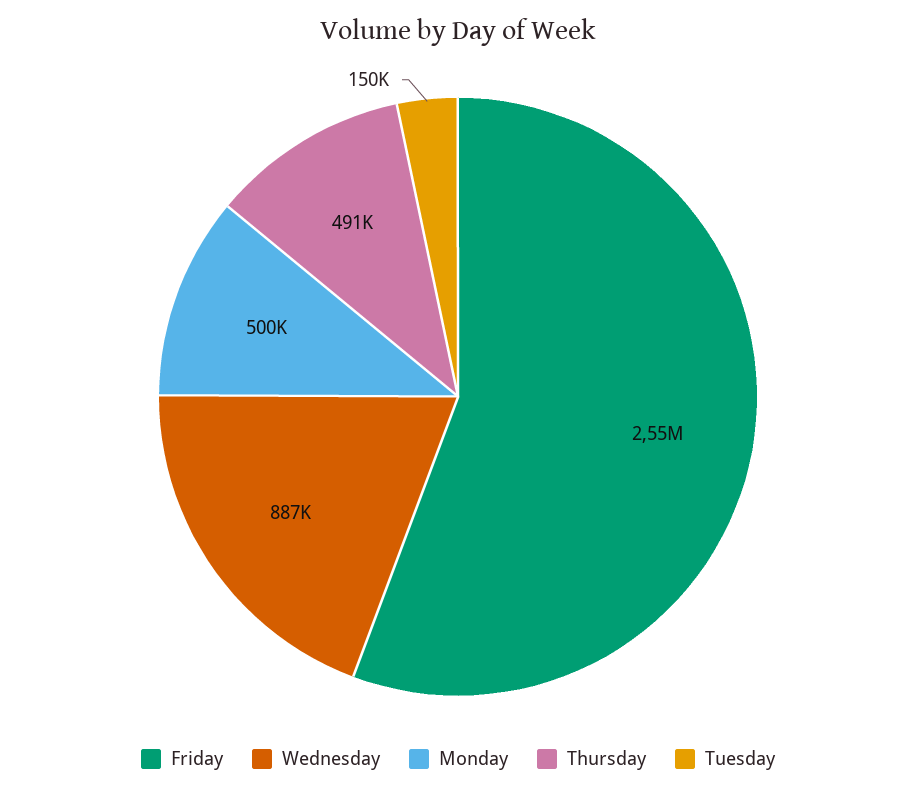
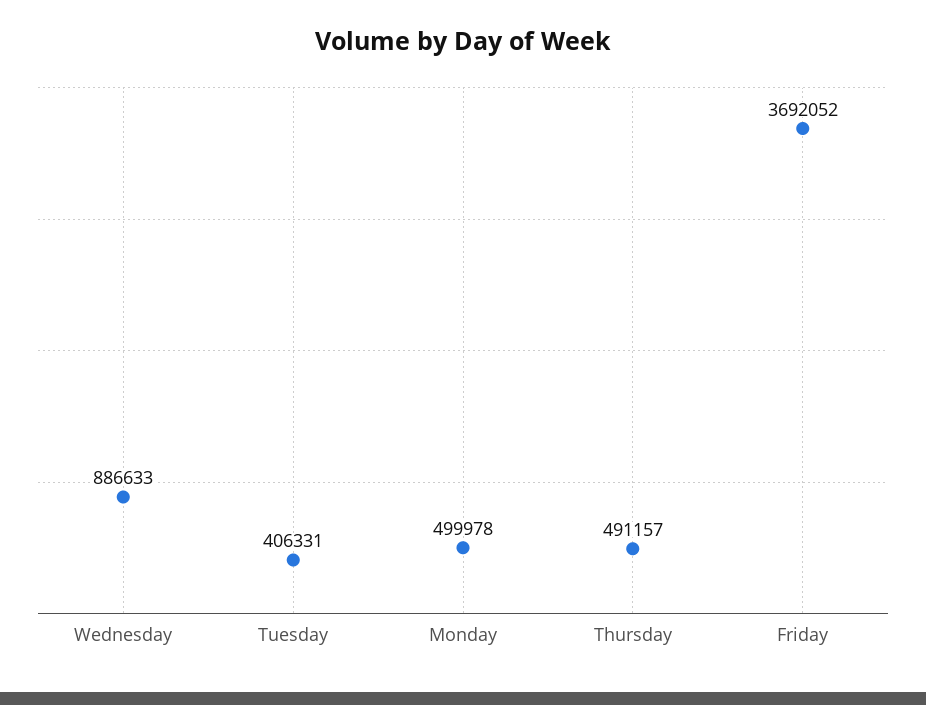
  {
-   "Friday": 2550000,
+   "Friday": 3692052,
    "Wednesday": 886633,
    "Monday": 499978,
    "Thursday": 491157,
-   "Tuesday": 150000
+   "Tuesday": 406331
  }

